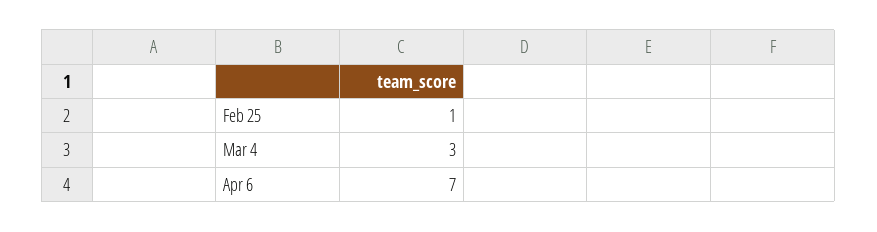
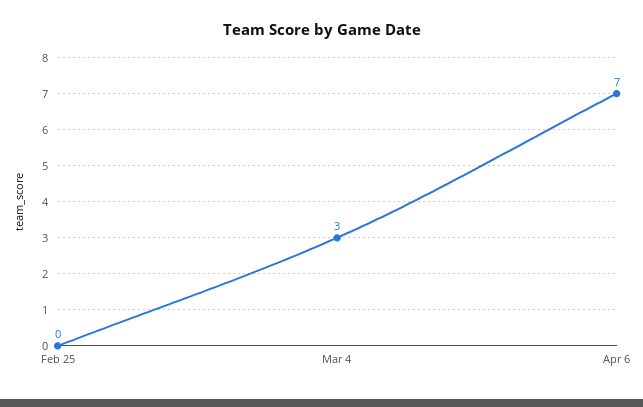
  {
-   "Feb 25": 1,
+   "Feb 25": 0,
    "Mar 4": 3,
    "Apr 6": 7
  }

